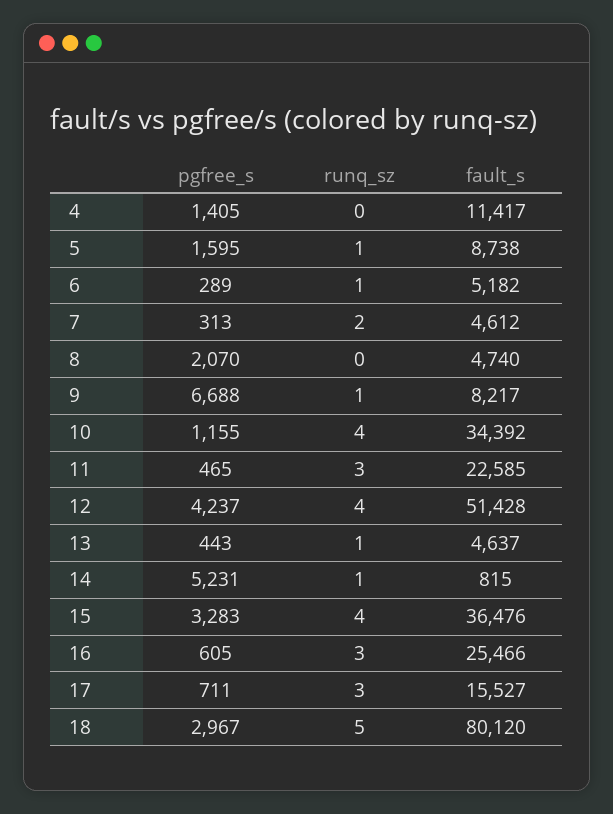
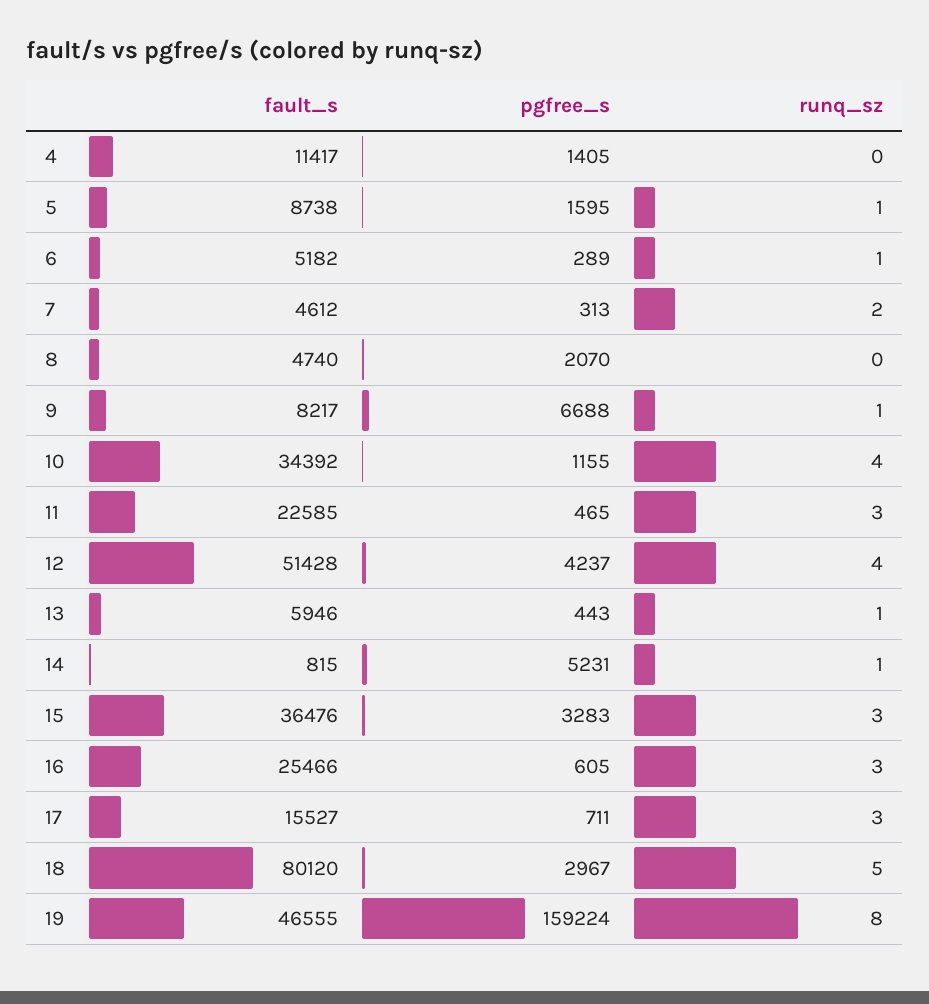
  {
    "pgfree_s": {
      "4": 1405,
      "5": 1595,
      "6": 289,
      "7": 313,
      "8": 2070,
      "9": 6688,
      "10": 1155,
      "11": 465,
      "12": 4237,
      "13": 443,
      "14": 5231,
      "15": 3283,
      "16": 605,
      "17": 711,
-     "18": 2967
+     "18": 2967,
+     "19": 159224
    },
    "runq_sz": {
      "4": 0,
      "5": 1,
      "6": 1,
      "7": 2,
      "8": 0,
      "9": 1,
      "10": 4,
      "11": 3,
      "12": 4,
      "13": 1,
      "14": 1,
-     "15": 4,
+     "15": 3,
      "16": 3,
      "17": 3,
-     "18": 5
+     "18": 5,
+     "19": 8
    },
    "fault_s": {
      "4": 11417,
      "5": 8738,
      "6": 5182,
      "7": 4612,
      "8": 4740,
      "9": 8217,
      "10": 34392,
      "11": 22585,
      "12": 51428,
-     "13": 4637,
+     "13": 5946,
      "14": 815,
      "15": 36476,
      "16": 25466,
      "17": 15527,
-     "18": 80120
+     "18": 80120,
+     "19": 46555
    }
  }

